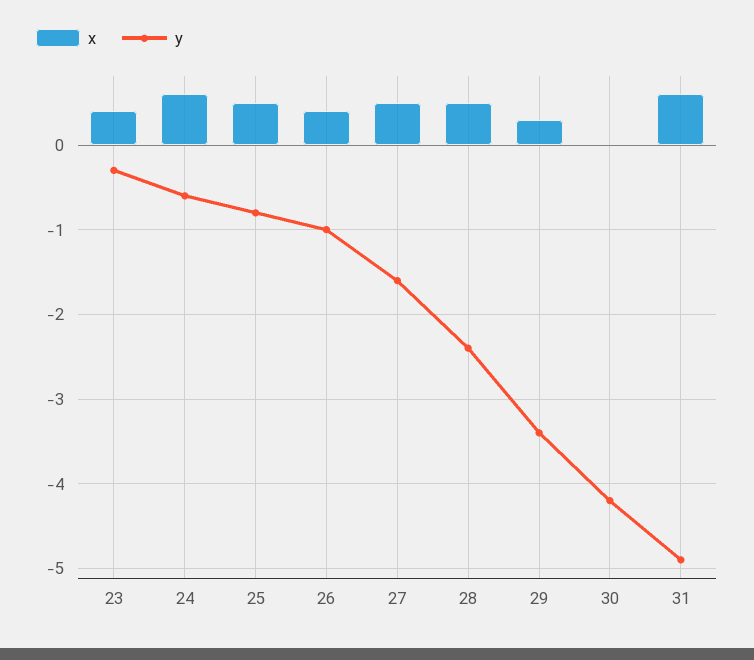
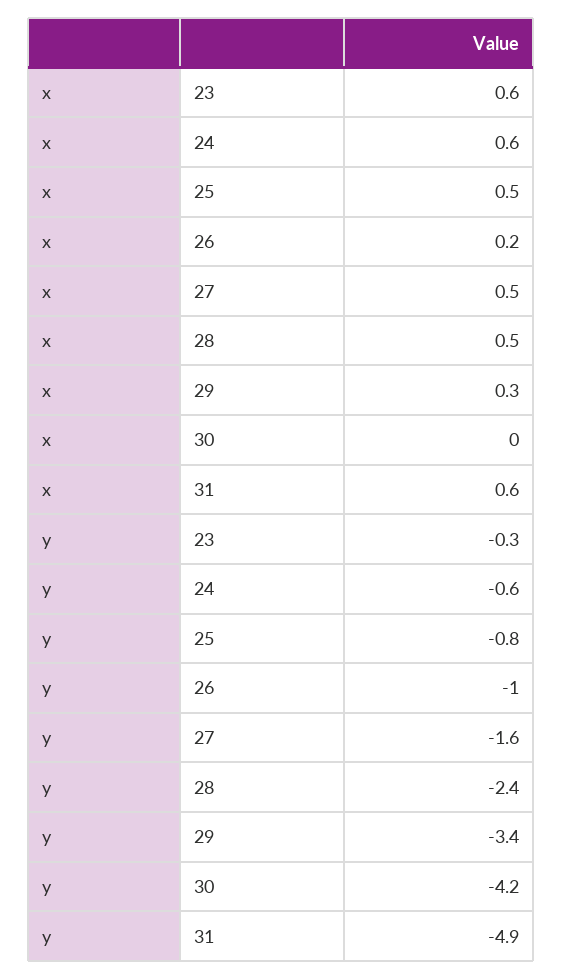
  {
    "x": {
-     "23": 0.4,
+     "23": 0.6,
      "24": 0.6,
      "25": 0.5,
-     "26": 0.4,
+     "26": 0.2,
      "27": 0.5,
      "28": 0.5,
      "29": 0.3,
      "30": 0,
      "31": 0.6
    },
    "y": {
      "23": -0.3,
      "24": -0.6,
      "25": -0.8,
      "26": -1,
      "27": -1.6,
      "28": -2.4,
      "29": -3.4,
      "30": -4.2,
      "31": -4.9
    }
  }

